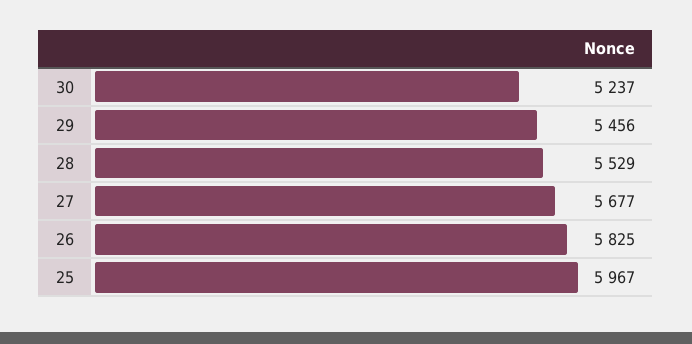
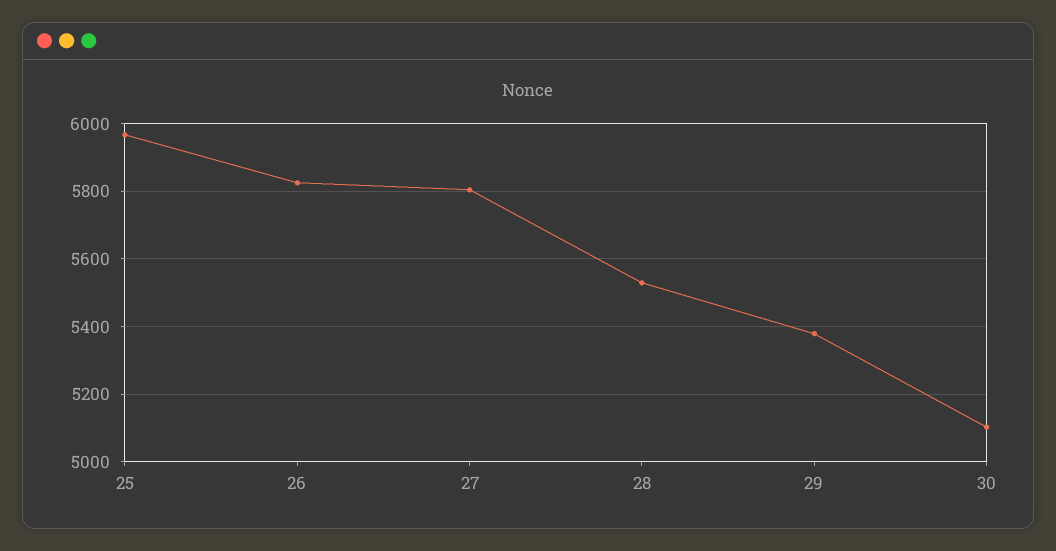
  {
-   "30": 5237,
+   "30": 5100,
-   "29": 5456,
+   "29": 5380,
    "28": 5529,
-   "27": 5677,
+   "27": 5800,
    "26": 5825,
    "25": 5967
  }

